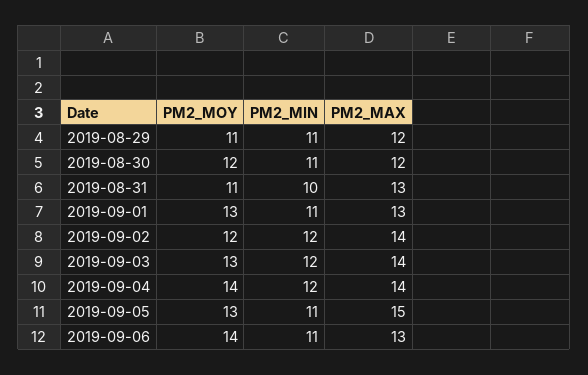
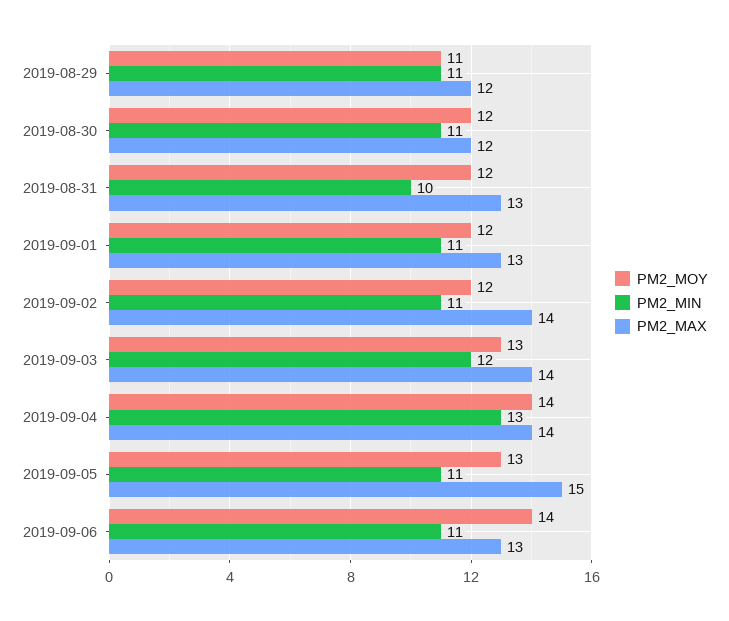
  {
    "PM2_MOY": {
      "2019-08-29": 11,
      "2019-08-30": 12,
-     "2019-08-31": 11,
+     "2019-08-31": 12,
-     "2019-09-01": 13,
+     "2019-09-01": 12,
      "2019-09-02": 12,
      "2019-09-03": 13,
      "2019-09-04": 14,
      "2019-09-05": 13,
      "2019-09-06": 14
    },
    "PM2_MIN": {
      "2019-08-29": 11,
      "2019-08-30": 11,
      "2019-08-31": 10,
      "2019-09-01": 11,
-     "2019-09-02": 12,
+     "2019-09-02": 11,
      "2019-09-03": 12,
-     "2019-09-04": 12,
+     "2019-09-04": 13,
      "2019-09-05": 11,
      "2019-09-06": 11
    },
    "PM2_MAX": {
      "2019-08-29": 12,
      "2019-08-30": 12,
      "2019-08-31": 13,
      "2019-09-01": 13,
      "2019-09-02": 14,
      "2019-09-03": 14,
      "2019-09-04": 14,
      "2019-09-05": 15,
      "2019-09-06": 13
    }
  }

